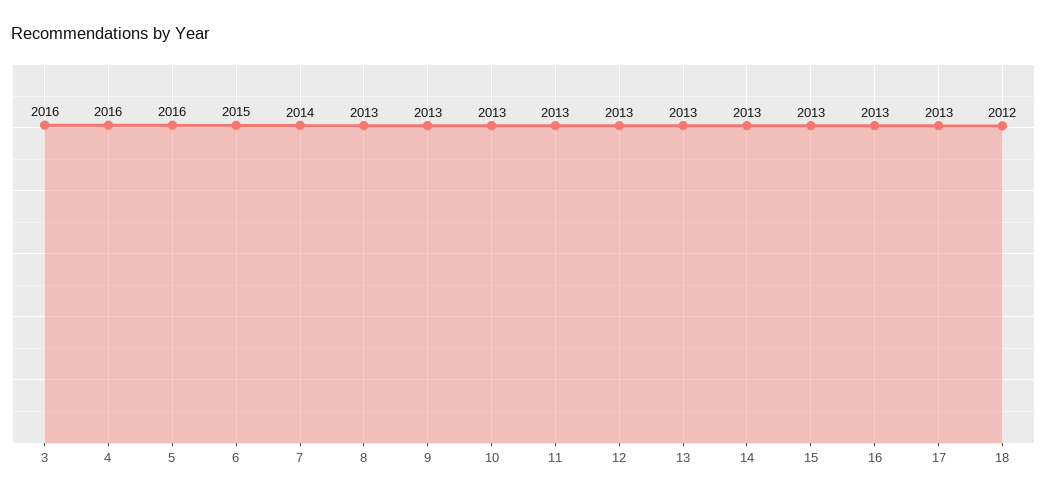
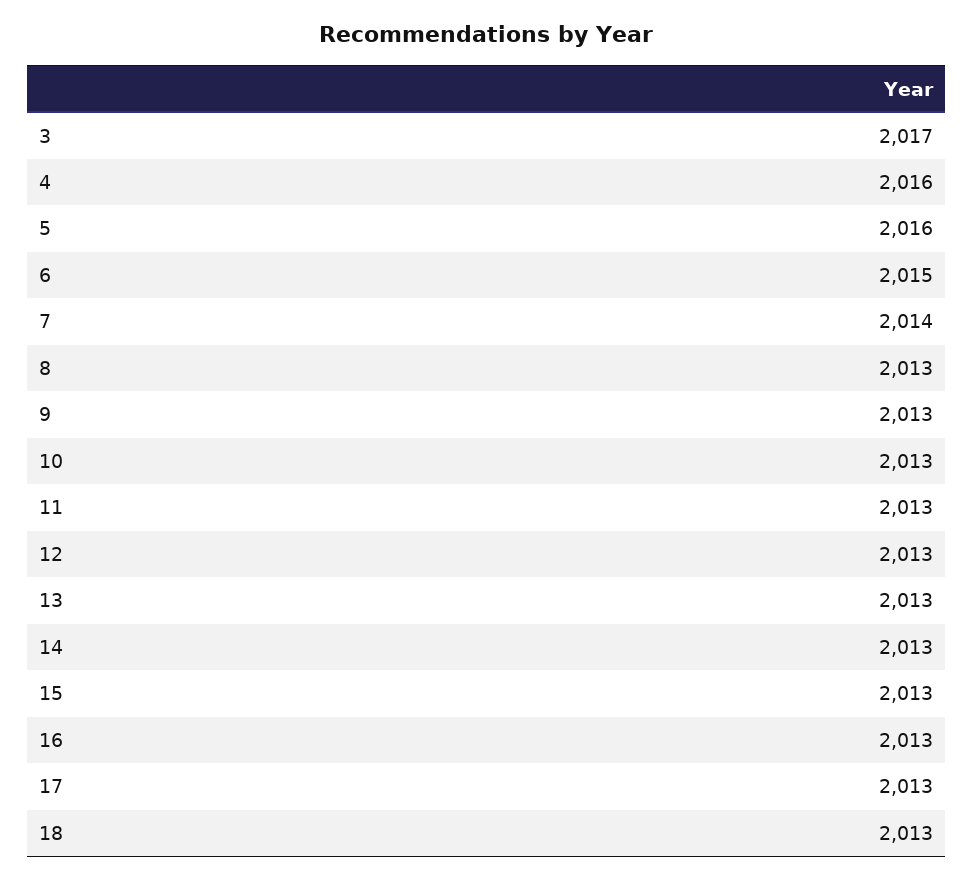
  {
-   "3": 2016,
+   "3": 2017,
    "4": 2016,
    "5": 2016,
    "6": 2015,
    "7": 2014,
    "8": 2013,
    "9": 2013,
    "10": 2013,
    "11": 2013,
    "12": 2013,
    "13": 2013,
    "14": 2013,
    "15": 2013,
    "16": 2013,
    "17": 2013,
-   "18": 2012
+   "18": 2013
  }

